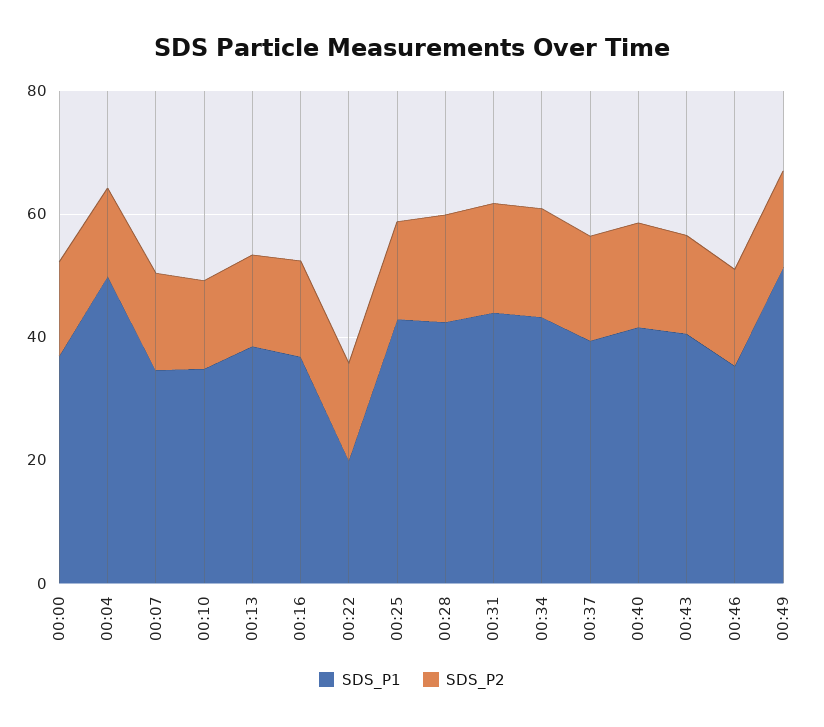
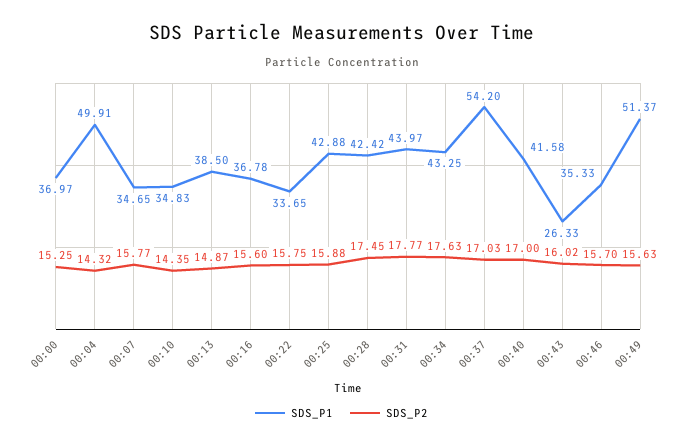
  {
    "SDS_P1": {
      "00:00": 36.97,
      "00:04": 49.91,
      "00:07": 34.65,
      "00:10": 34.83,
      "00:13": 38.5,
      "00:16": 36.78,
-     "00:22": 20,
+     "00:22": 33.65,
      "00:25": 42.88,
      "00:28": 42.42,
      "00:31": 43.97,
      "00:34": 43.25,
-     "00:37": 40,
+     "00:37": 54.2,
      "00:40": 41.58,
-     "00:43": 40,
+     "00:43": 26.33,
      "00:46": 35.33,
      "00:49": 51.37
    },
    "SDS_P2": {
      "00:00": 15.25,
      "00:04": 14.32,
      "00:07": 15.77,
      "00:10": 14.35,
      "00:13": 14.87,
      "00:16": 15.6,
      "00:22": 15.75,
      "00:25": 15.88,
      "00:28": 17.45,
      "00:31": 17.77,
      "00:34": 17.63,
      "00:37": 17.03,
      "00:40": 17,
      "00:43": 16.02,
      "00:46": 15.7,
      "00:49": 15.63
    }
  }

